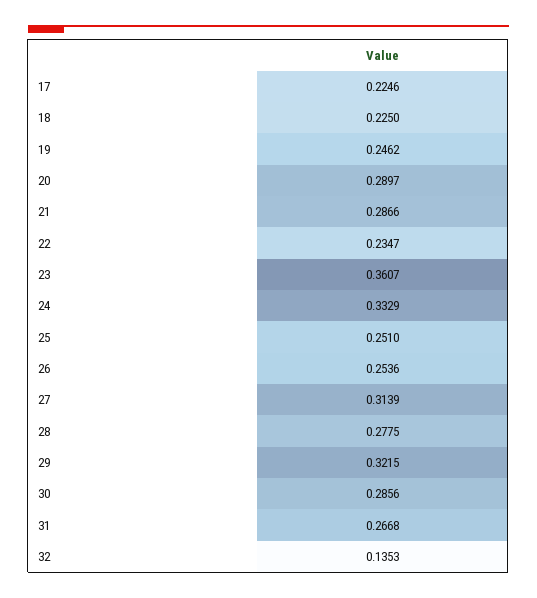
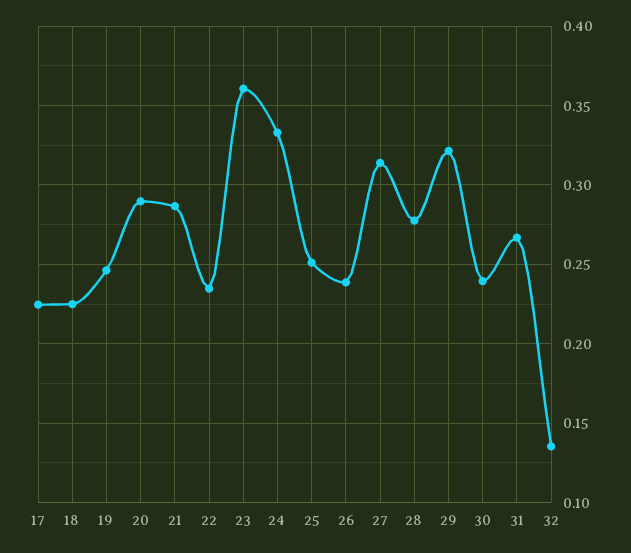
  {
    "17": 0.2246,
    "18": 0.225,
    "19": 0.2462,
    "20": 0.2897,
    "21": 0.2866,
    "22": 0.2347,
    "23": 0.3607,
    "24": 0.3329,
    "25": 0.251,
-   "26": 0.2536,
+   "26": 0.24,
    "27": 0.3139,
    "28": 0.2775,
    "29": 0.3215,
-   "30": 0.2856,
+   "30": 0.24,
    "31": 0.2668,
    "32": 0.1353
  }

